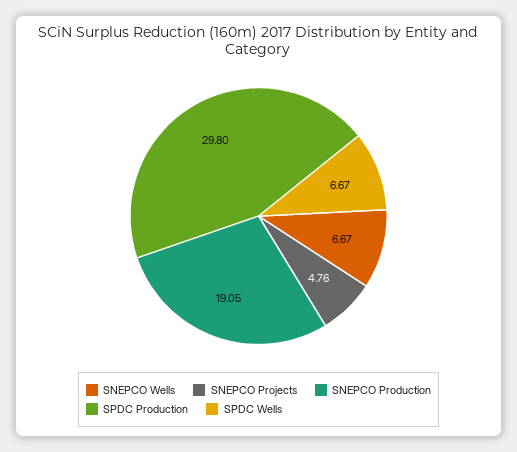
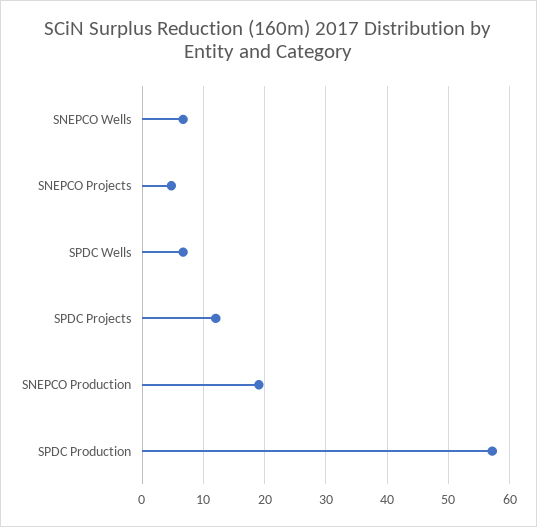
  {
    "SNEPCO Wells": 6.67,
    "SNEPCO Projects": 4.76,
    "SNEPCO Production": 19.05,
-   "SPDC Production": 29.8,
+   "SPDC Production": 57,
-   "SPDC Wells": 6.67
+   "SPDC Wells": 6.67,
+   "SPDC Projects": 12
  }

